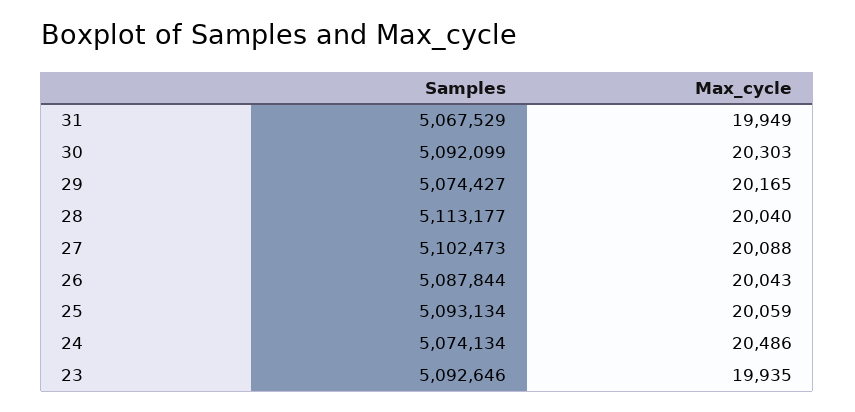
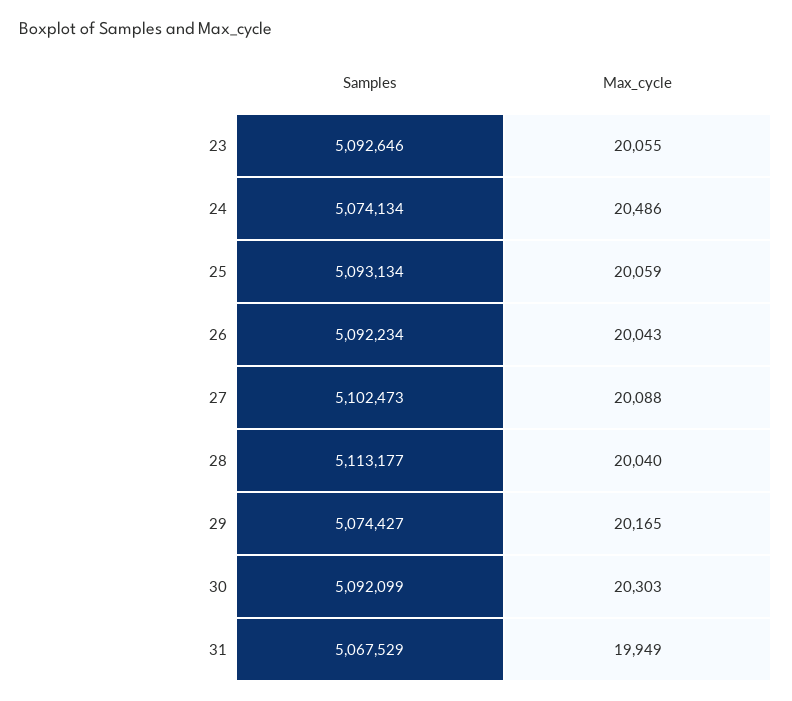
  {
    "Samples": {
      "31": 5067529,
      "30": 5092099,
      "29": 5074427,
      "28": 5113177,
      "27": 5102473,
-     "26": 5087844,
+     "26": 5092234,
      "25": 5093134,
      "24": 5074134,
      "23": 5092646
    },
    "Max_cycle": {
      "31": 19949,
      "30": 20303,
      "29": 20165,
      "28": 20040,
      "27": 20088,
      "26": 20043,
      "25": 20059,
      "24": 20486,
-     "23": 19935
+     "23": 20055
    }
  }

